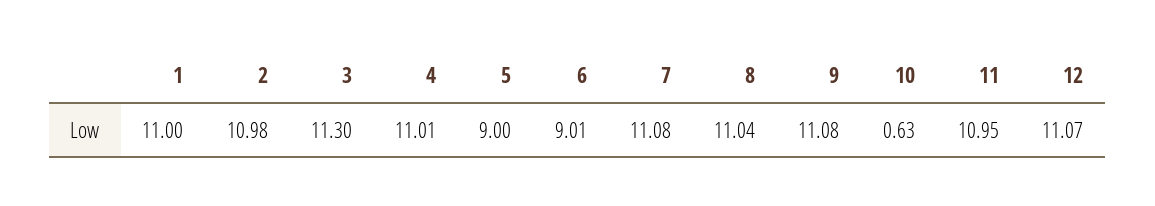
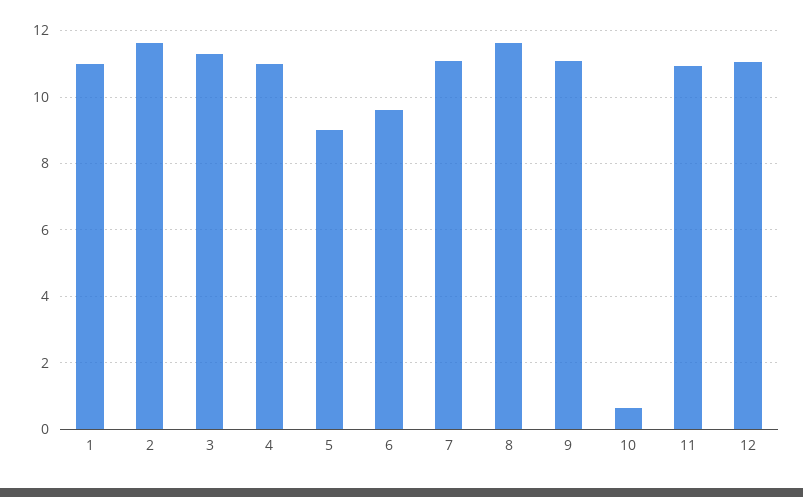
  {
    "1": 11,
-   "2": 10.98,
+   "2": 11.6,
    "3": 11.3,
    "4": 11.01,
    "5": 9,
-   "6": 9.01,
+   "6": 9.6,
    "7": 11.08,
-   "8": 11.04,
+   "8": 11.6,
    "9": 11.08,
    "10": 0.63,
    "11": 10.95,
    "12": 11.07
  }

